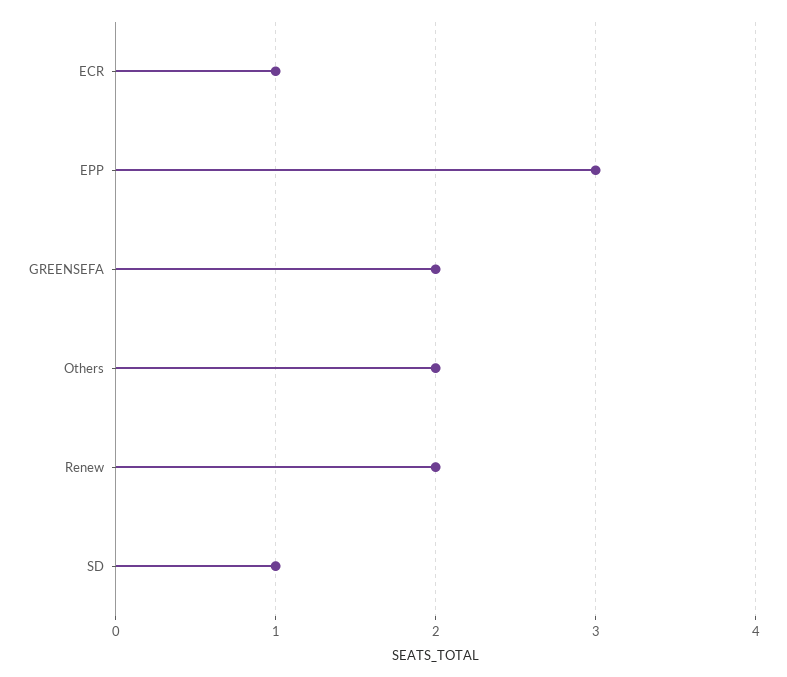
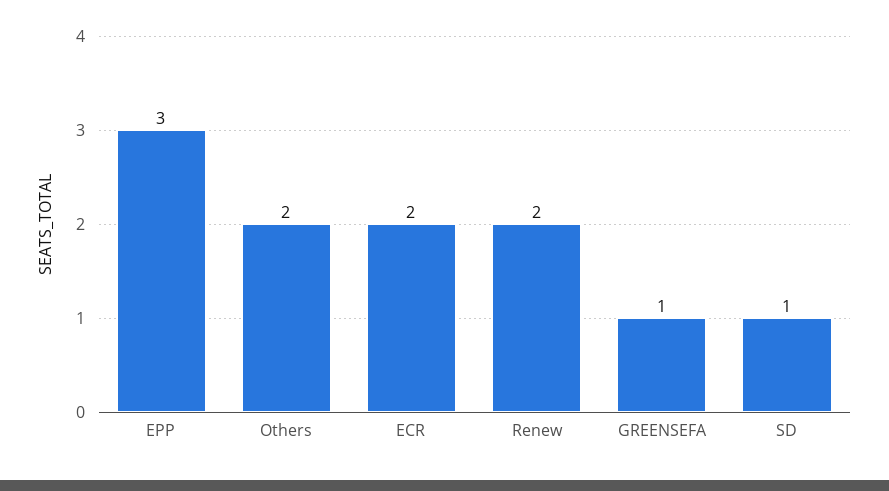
  {
-   "ECR": 1,
+   "ECR": 2,
    "EPP": 3,
-   "GREENSEFA": 2,
+   "GREENSEFA": 1,
    "Others": 2,
    "Renew": 2,
    "SD": 1
  }

